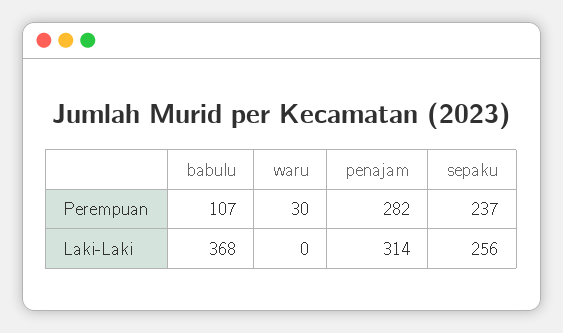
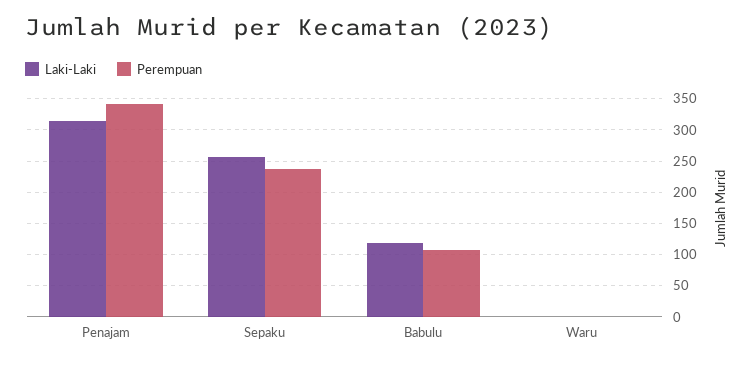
  {
    "Perempuan": {
      "babulu": 107,
-     "waru": 30,
+     "waru": 0,
-     "penajam": 282,
+     "penajam": 340,
      "sepaku": 237
    },
    "Laki-Laki": {
-     "babulu": 368,
+     "babulu": 120,
      "waru": 0,
      "penajam": 314,
      "sepaku": 256
    }
  }

